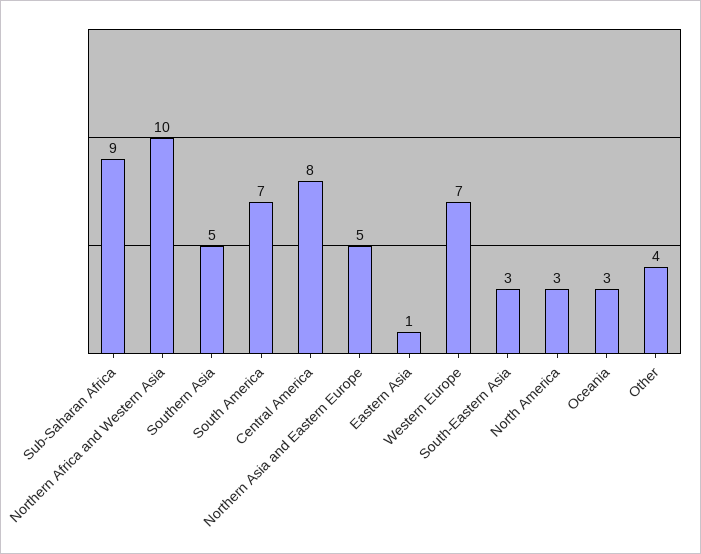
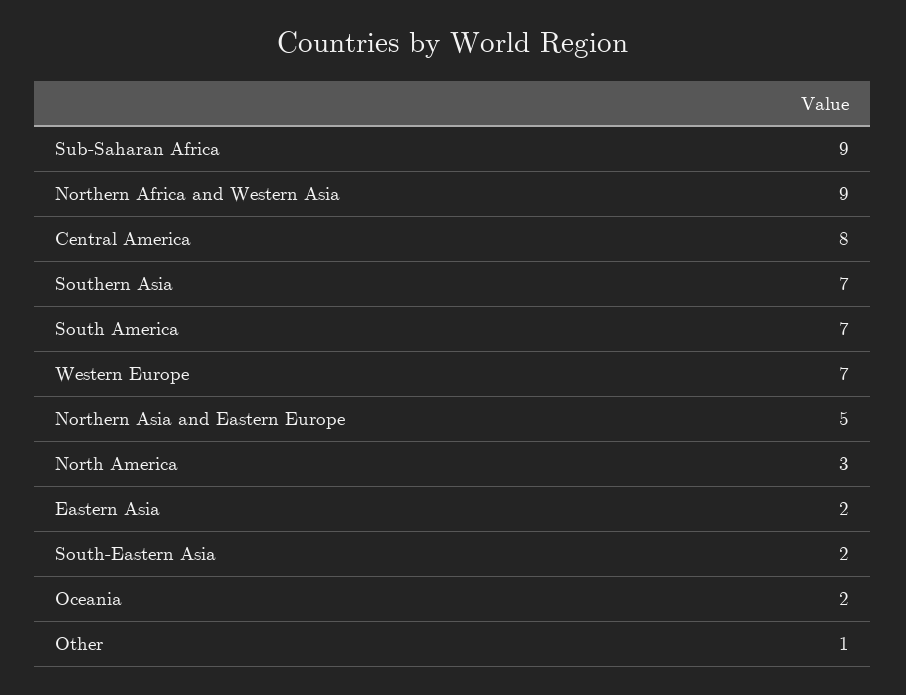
  {
    "Sub-Saharan Africa": 9,
-   "Northern Africa and Western Asia": 10,
+   "Northern Africa and Western Asia": 9,
-   "Southern Asia": 5,
+   "Southern Asia": 7,
    "South America": 7,
    "Central America": 8,
    "Northern Asia and Eastern Europe": 5,
-   "Eastern Asia": 1,
+   "Eastern Asia": 2,
    "Western Europe": 7,
-   "South-Eastern Asia": 3,
+   "South-Eastern Asia": 2,
    "North America": 3,
-   "Oceania": 3,
+   "Oceania": 2,
-   "Other": 4
+   "Other": 1
  }

